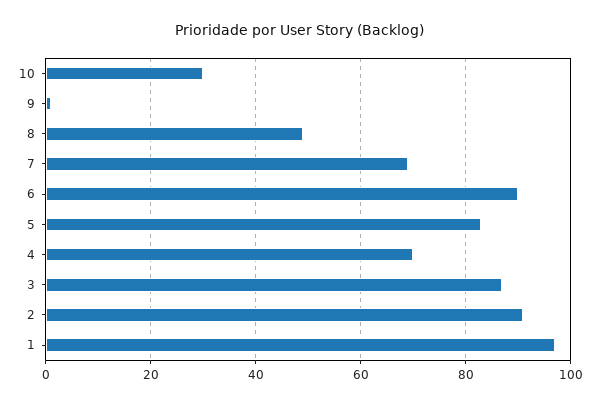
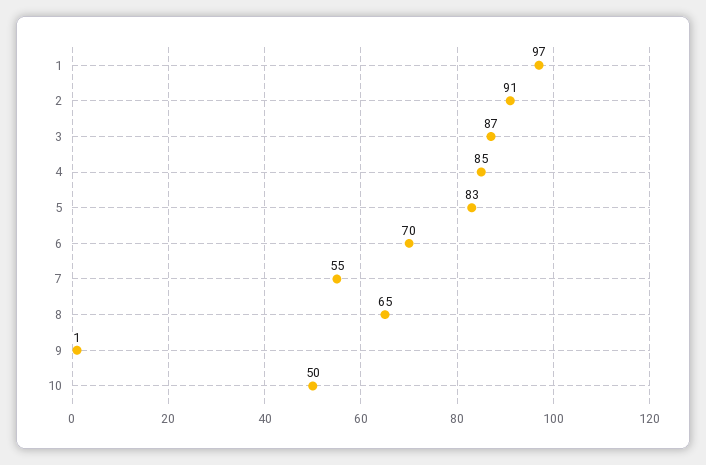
  {
-   "10": 30,
+   "10": 50,
    "9": 1,
-   "8": 50,
+   "8": 65,
-   "7": 70,
+   "7": 55,
-   "6": 90,
+   "6": 70,
    "5": 83,
-   "4": 70,
+   "4": 85,
    "3": 87,
    "2": 91,
    "1": 97
  }

